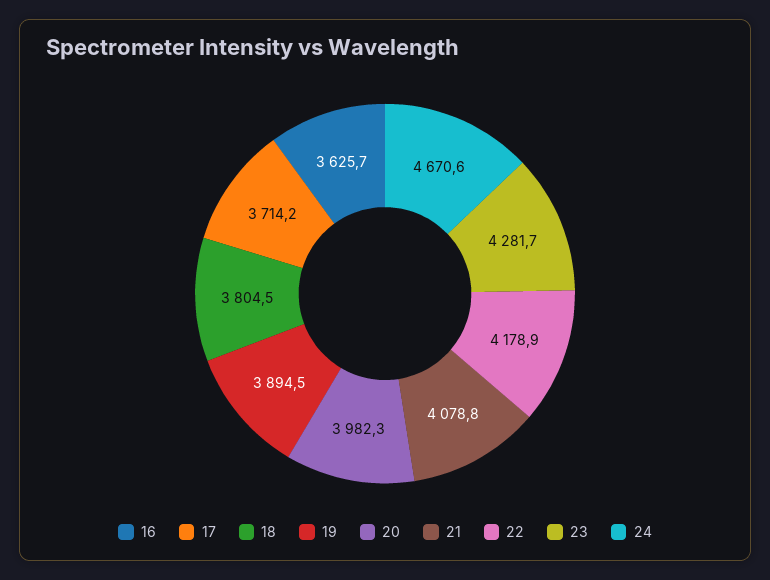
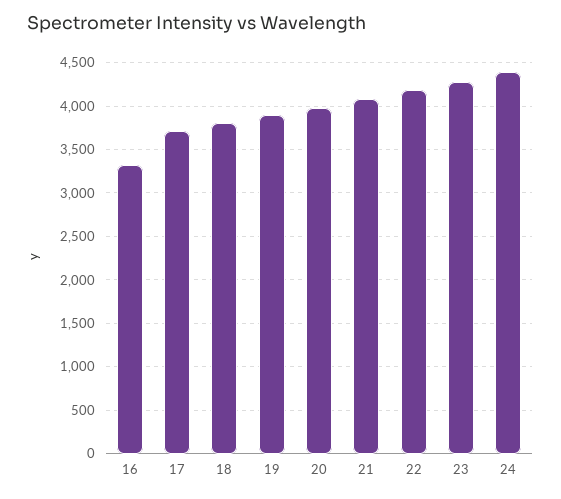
  {
-   "16": 3625.7,
+   "16": 3300,
    "17": 3714.2,
    "18": 3804.5,
    "19": 3894.5,
    "20": 3982.3,
    "21": 4078.8,
    "22": 4178.9,
    "23": 4281.7,
-   "24": 4670.6
+   "24": 4400
  }

